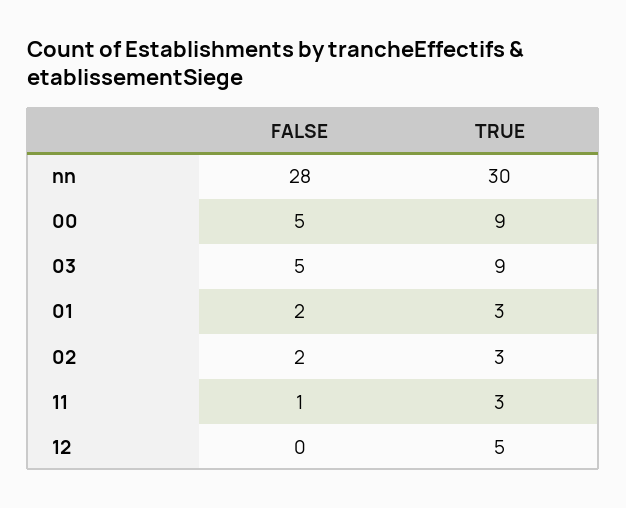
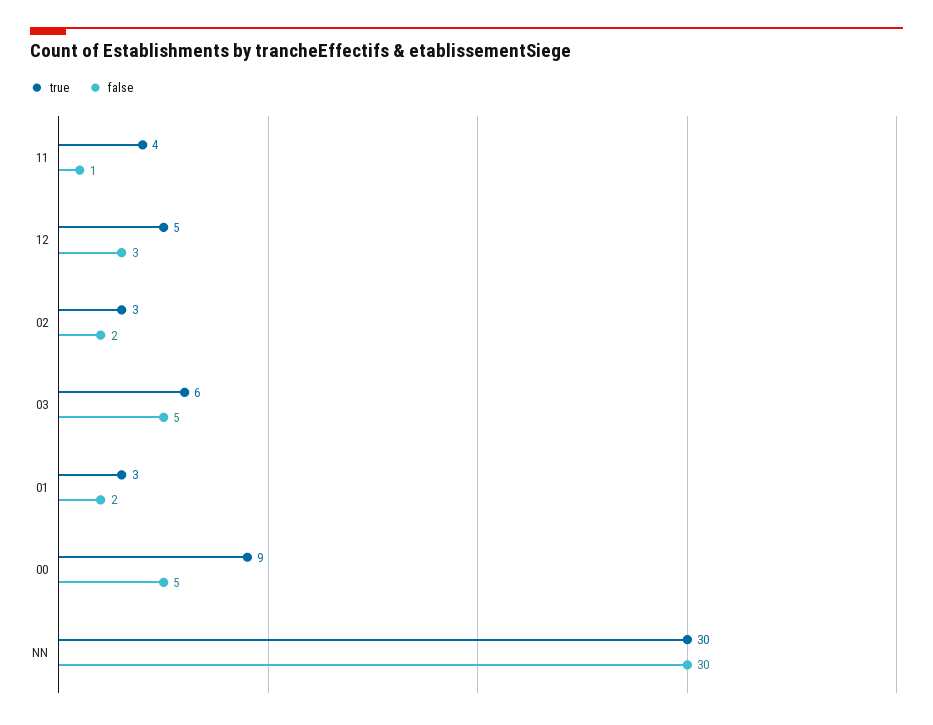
  {
    "FALSE": {
-     "nn": 28,
+     "nn": 30,
      "00": 5,
      "03": 5,
      "01": 2,
      "02": 2,
      "11": 1,
-     "12": 0
+     "12": 3
    },
    "TRUE": {
      "nn": 30,
      "00": 9,
-     "03": 9,
+     "03": 6,
      "01": 3,
      "02": 3,
-     "11": 3,
+     "11": 4,
      "12": 5
    }
  }

